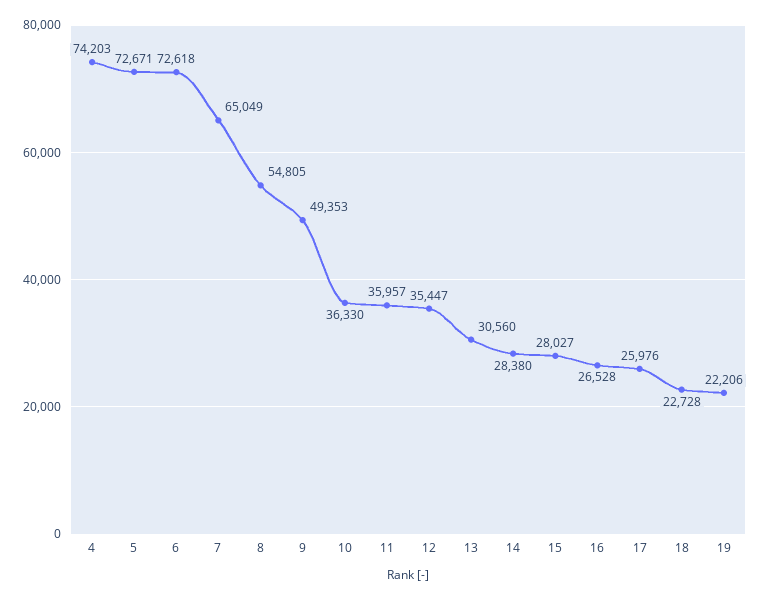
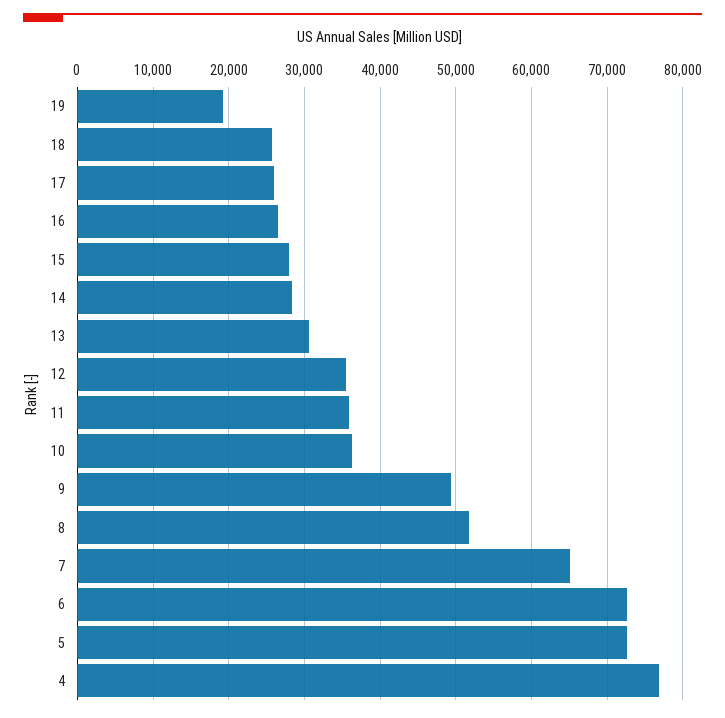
  {
-   "4": 74203,
+   "4": 77000,
    "5": 72671,
    "6": 72618,
    "7": 65049,
-   "8": 54805,
+   "8": 52000,
    "9": 49353,
    "10": 36330,
    "11": 35957,
    "12": 35447,
    "13": 30560,
    "14": 28380,
    "15": 28027,
    "16": 26528,
    "17": 25976,
-   "18": 22728,
+   "18": 26000,
-   "19": 22206
+   "19": 19000
  }

